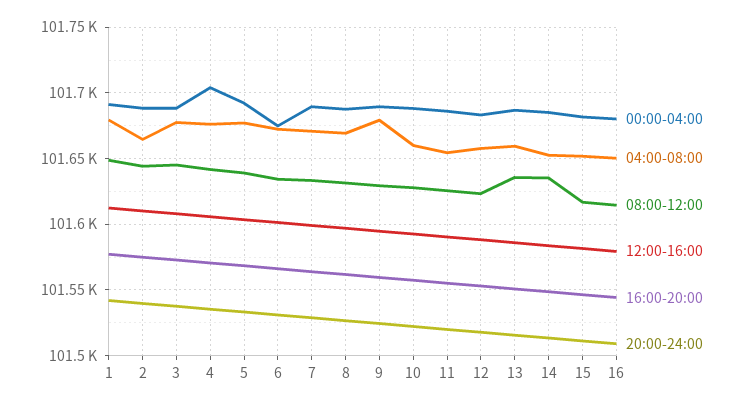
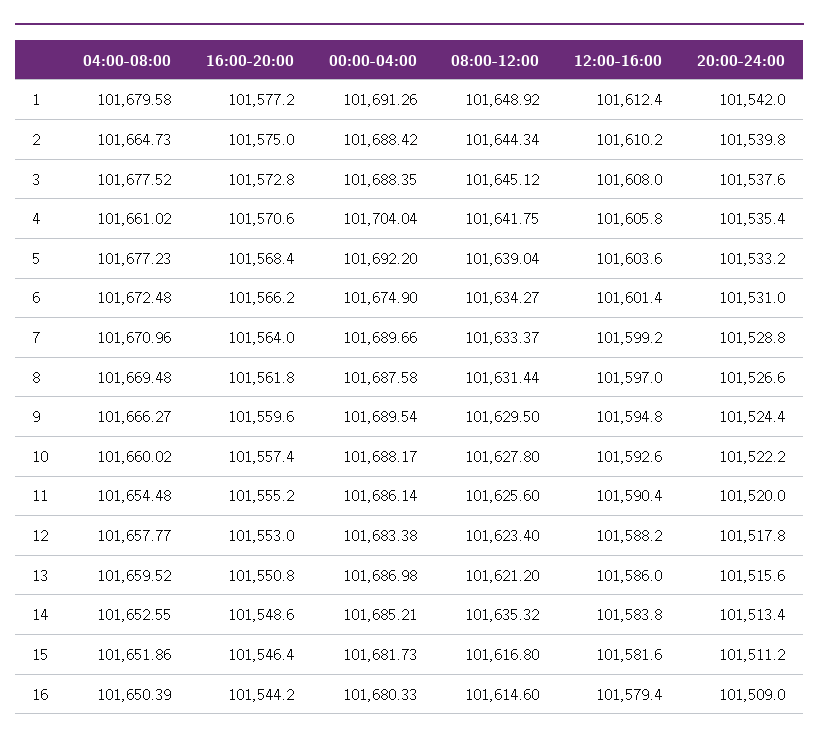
  {
    "00:00-04:00": {
      "1": 101691.26,
      "2": 101688.42,
      "3": 101688.35,
      "4": 101704.04,
      "5": 101692.2,
      "6": 101674.9,
      "7": 101689.66,
      "8": 101687.58,
      "9": 101689.54,
      "10": 101688.17,
      "11": 101686.14,
      "12": 101683.38,
      "13": 101686.98,
      "14": 101685.21,
      "15": 101681.73,
      "16": 101680.33
    },
    "04:00-08:00": {
      "1": 101679.58,
      "2": 101664.73,
      "3": 101677.52,
-     "4": 101675,
+     "4": 101661.02,
      "5": 101677.23,
      "6": 101672.48,
      "7": 101670.96,
      "8": 101669.48,
-     "9": 101680,
+     "9": 101666.27,
      "10": 101660.02,
      "11": 101654.48,
      "12": 101657.77,
      "13": 101659.52,
      "14": 101652.55,
      "15": 101651.86,
      "16": 101650.39
    },
    "08:00-12:00": {
      "1": 101648.92,
      "2": 101644.34,
      "3": 101645.12,
      "4": 101641.75,
      "5": 101639.04,
      "6": 101634.27,
      "7": 101633.37,
      "8": 101631.44,
      "9": 101629.5,
      "10": 101627.8,
      "11": 101625.6,
      "12": 101623.4,
-     "13": 101635,
+     "13": 101621.2,
      "14": 101635.32,
      "15": 101616.8,
      "16": 101614.6
    },
    "12:00-16:00": {
      "1": 101612.4,
      "2": 101610.2,
      "3": 101608,
      "4": 101605.8,
      "5": 101603.6,
      "6": 101601.4,
      "7": 101599.2,
      "8": 101597,
      "9": 101594.8,
      "10": 101592.6,
      "11": 101590.4,
      "12": 101588.2,
      "13": 101586,
      "14": 101583.8,
      "15": 101581.6,
      "16": 101579.4
    },
    "16:00-20:00": {
      "1": 101577.2,
      "2": 101575,
      "3": 101572.8,
      "4": 101570.6,
      "5": 101568.4,
      "6": 101566.2,
      "7": 101564,
      "8": 101561.8,
      "9": 101559.6,
      "10": 101557.4,
      "11": 101555.2,
      "12": 101553,
      "13": 101550.8,
      "14": 101548.6,
      "15": 101546.4,
      "16": 101544.2
    },
    "20:00-24:00": {
      "1": 101542,
      "2": 101539.8,
      "3": 101537.6,
      "4": 101535.4,
      "5": 101533.2,
      "6": 101531,
      "7": 101528.8,
      "8": 101526.6,
      "9": 101524.4,
      "10": 101522.2,
      "11": 101520,
      "12": 101517.8,
      "13": 101515.6,
      "14": 101513.4,
      "15": 101511.2,
      "16": 101509
    }
  }

